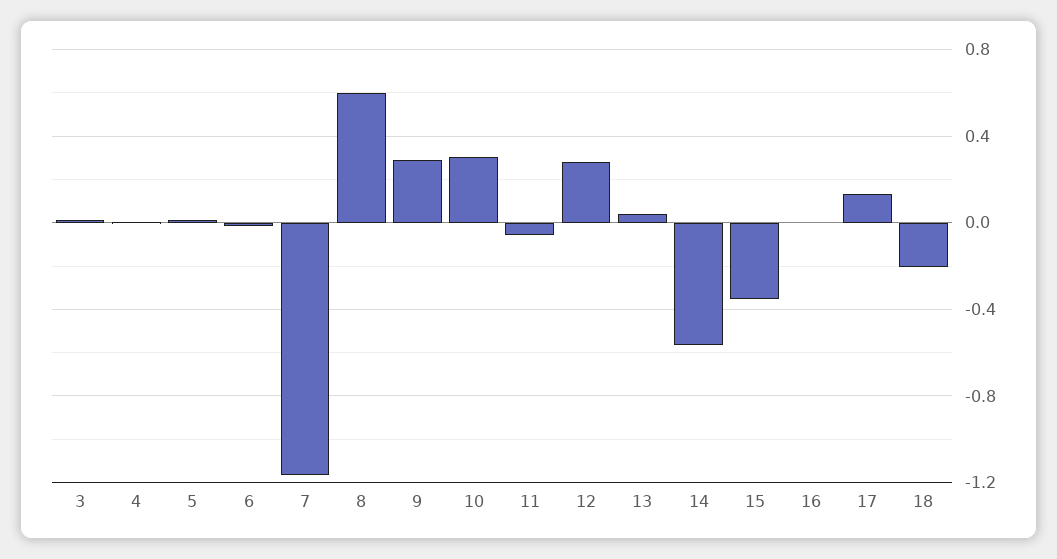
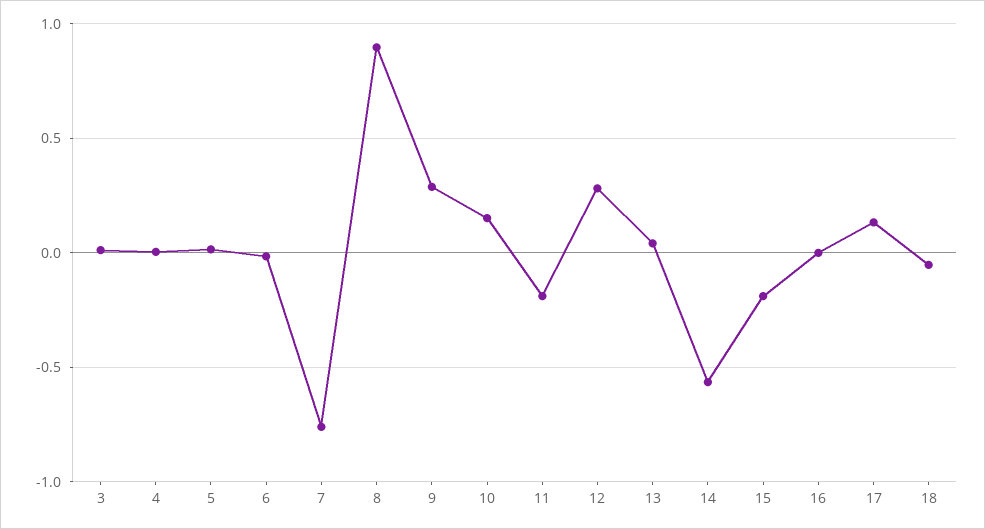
  {
    "3": 0,
    "4": 0,
    "5": 0,
    "6": 0,
-   "7": -1.15,
+   "7": -0.75,
-   "8": 0.6,
+   "8": 0.9,
    "9": 0.3,
-   "10": 0.3,
+   "10": 0.15,
-   "11": -0.05,
+   "11": -0.2,
    "12": 0.3,
    "13": 0.05,
    "14": -0.55,
-   "15": -0.35,
+   "15": -0.2,
    "16": 0,
    "17": 0.15,
-   "18": -0.2
+   "18": -0.05
  }

